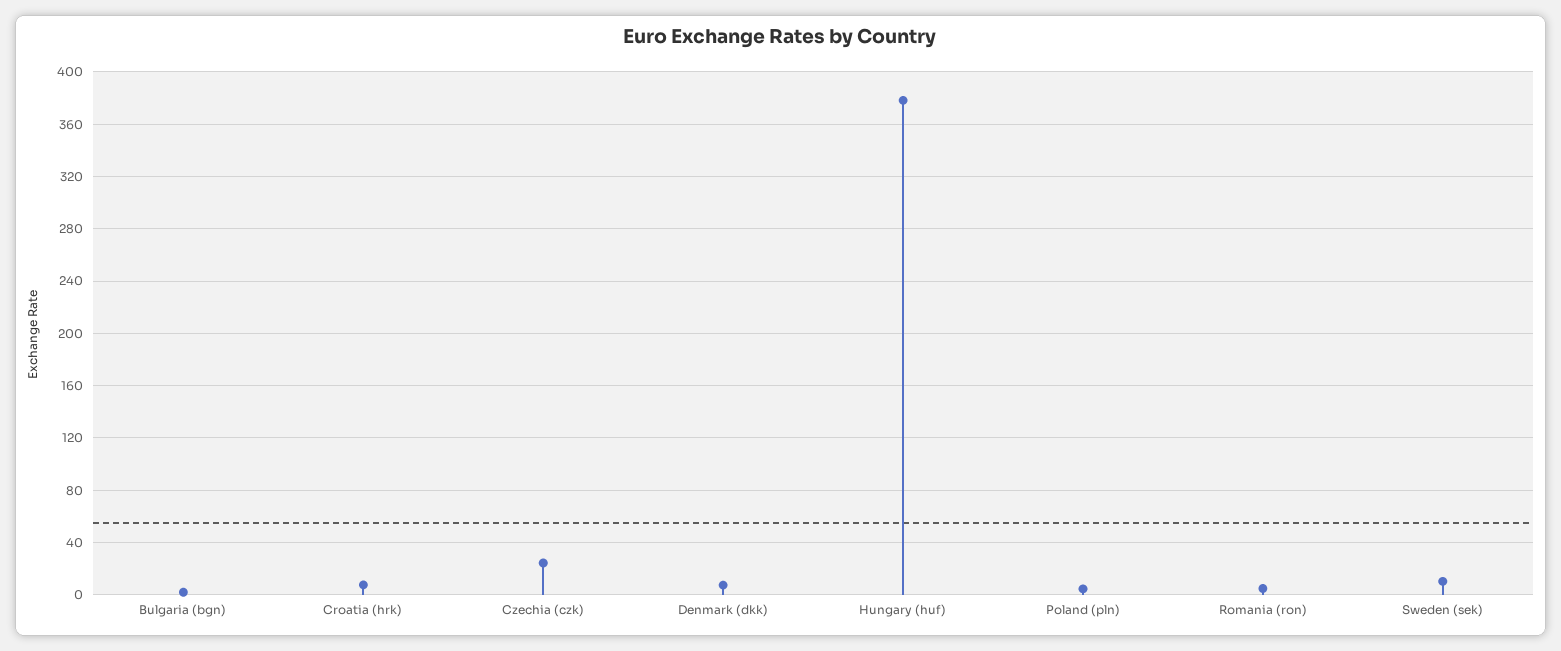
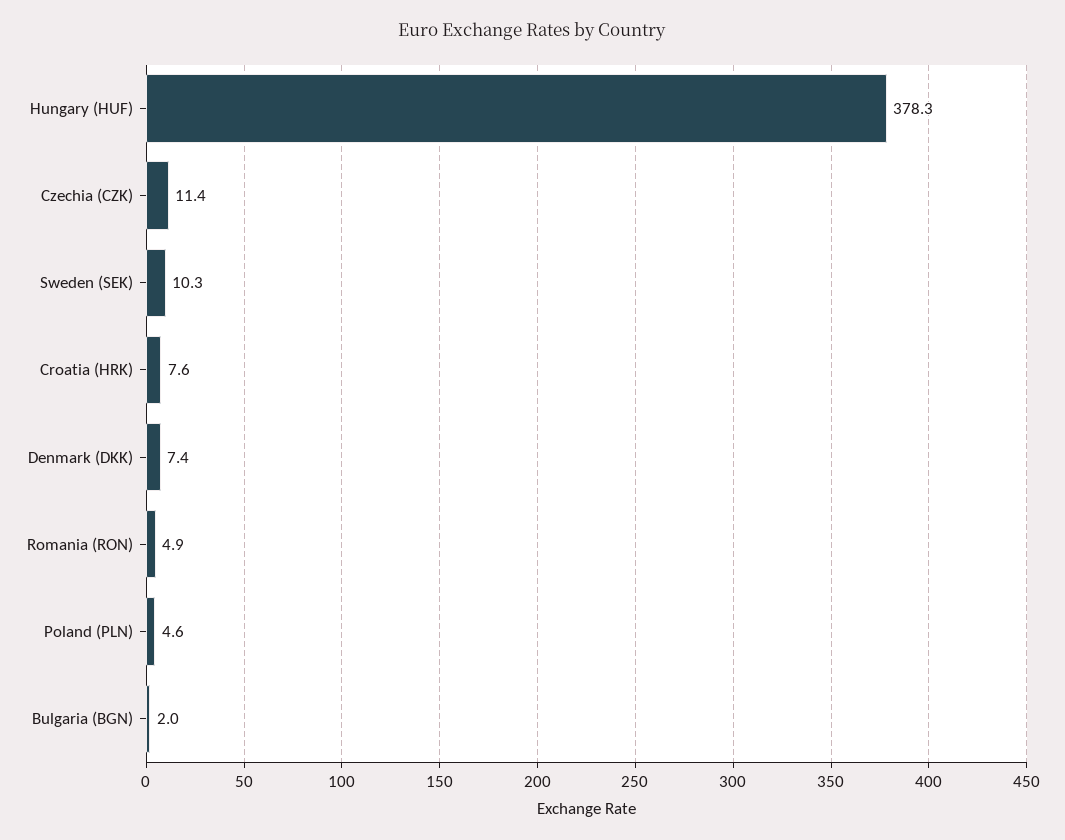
  {
    "Bulgaria (bgn)": 2,
    "Croatia (hrk)": 7.6,
-   "Czechia (czk)": 25,
+   "Czechia (czk)": 11.4,
    "Denmark (dkk)": 7.4,
    "Hungary (huf)": 378.3,
    "Poland (pln)": 4.6,
    "Romania (ron)": 4.9,
    "Sweden (sek)": 10.3
  }

